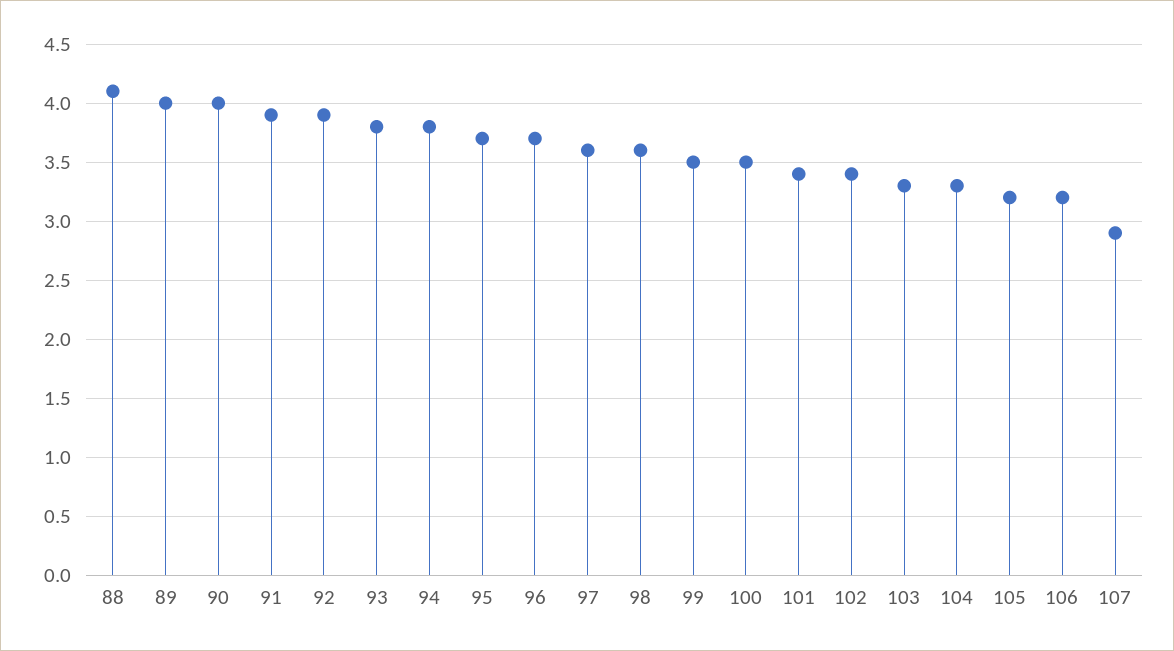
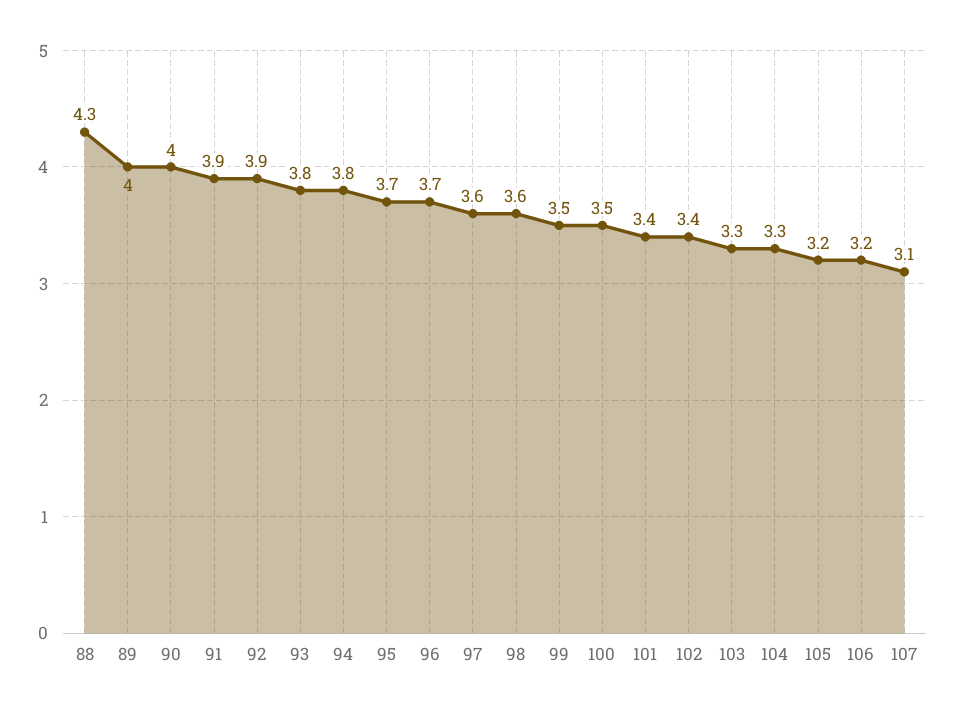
  {
-   "88": 4.1,
+   "88": 4.3,
    "89": 4,
    "90": 4,
    "91": 3.9,
    "92": 3.9,
    "93": 3.8,
    "94": 3.8,
    "95": 3.7,
    "96": 3.7,
    "97": 3.6,
    "98": 3.6,
    "99": 3.5,
    "100": 3.5,
    "101": 3.4,
    "102": 3.4,
    "103": 3.3,
    "104": 3.3,
    "105": 3.2,
    "106": 3.2,
-   "107": 2.9
+   "107": 3.1
  }

